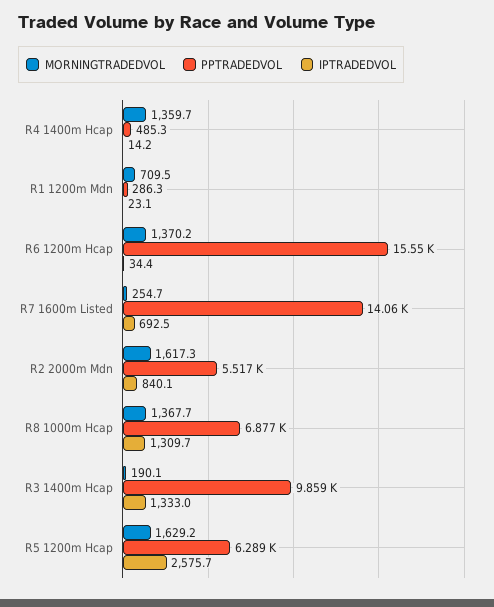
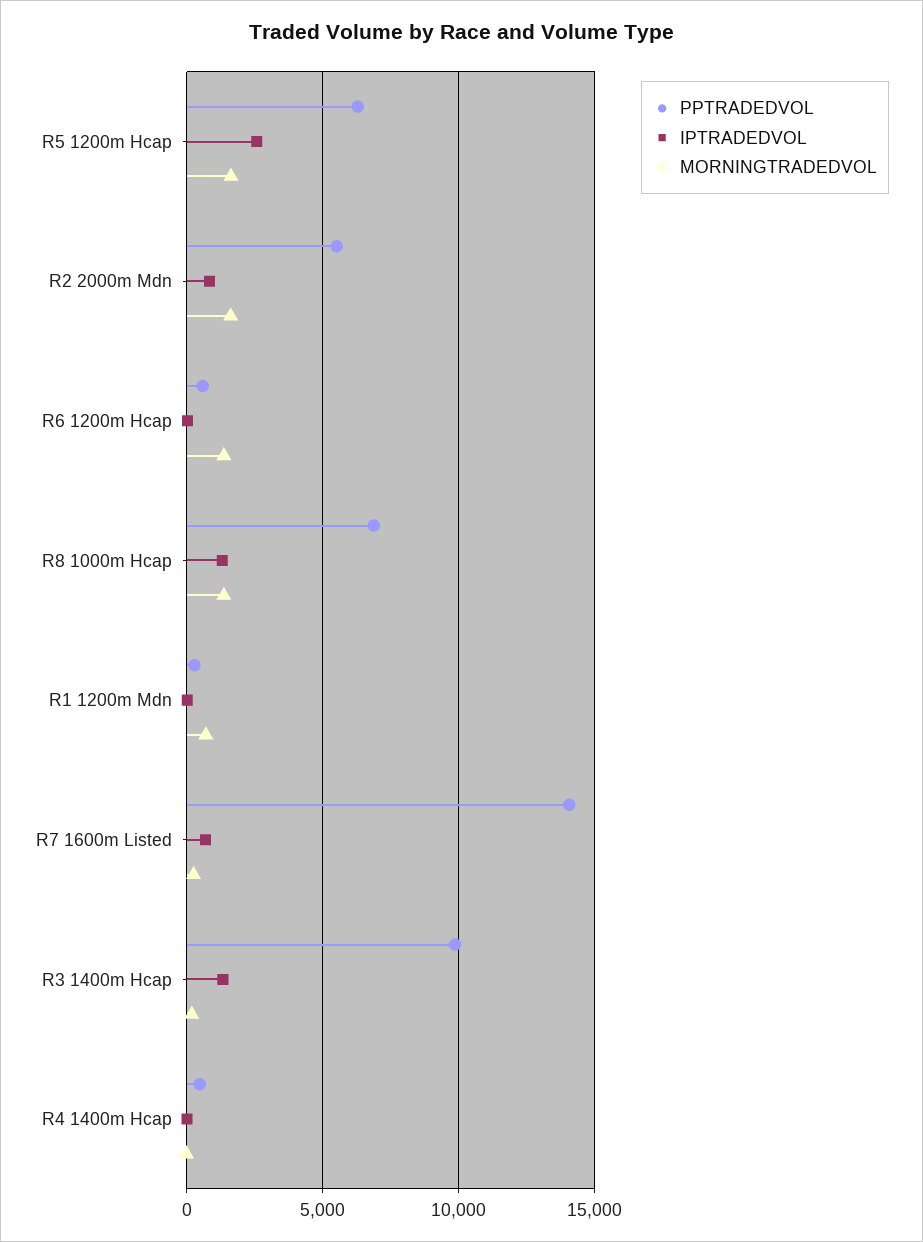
  {
    "MORNINGTRADEDVOL": {
-     "R4 1400m Hcap": 1359.7,
+     "R4 1400m Hcap": 0,
      "R1 1200m Mdn": 709.5,
      "R6 1200m Hcap": 1370.2,
      "R7 1600m Listed": 254.7,
      "R2 2000m Mdn": 1617.3,
      "R8 1000m Hcap": 1367.7,
      "R3 1400m Hcap": 190.1,
      "R5 1200m Hcap": 1629.2
    },
    "PPTRADEDVOL": {
      "R4 1400m Hcap": 485.3,
      "R1 1200m Mdn": 286.3,
-     "R6 1200m Hcap": 15550,
+     "R6 1200m Hcap": 500,
      "R7 1600m Listed": 14060,
      "R2 2000m Mdn": 5517,
      "R8 1000m Hcap": 6877,
      "R3 1400m Hcap": 9859,
      "R5 1200m Hcap": 6289
    },
    "IPTRADEDVOL": {
      "R4 1400m Hcap": 14.2,
      "R1 1200m Mdn": 23.1,
      "R6 1200m Hcap": 34.4,
      "R7 1600m Listed": 692.5,
      "R2 2000m Mdn": 840.1,
      "R8 1000m Hcap": 1309.7,
      "R3 1400m Hcap": 1333,
      "R5 1200m Hcap": 2575.7
    }
  }

